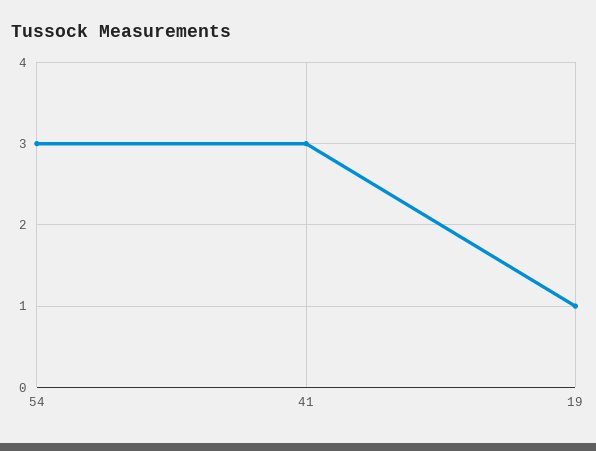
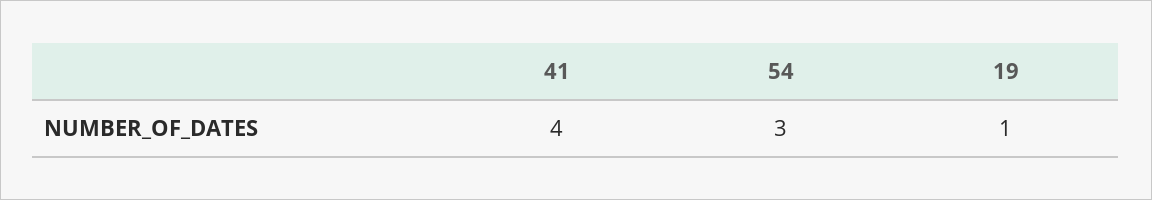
  {
    "54": 3,
-   "41": 3,
+   "41": 4,
    "19": 1
  }

